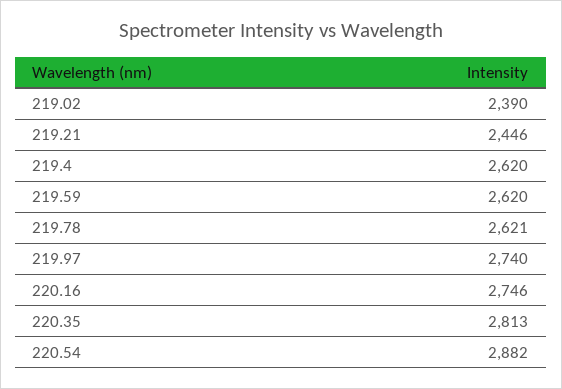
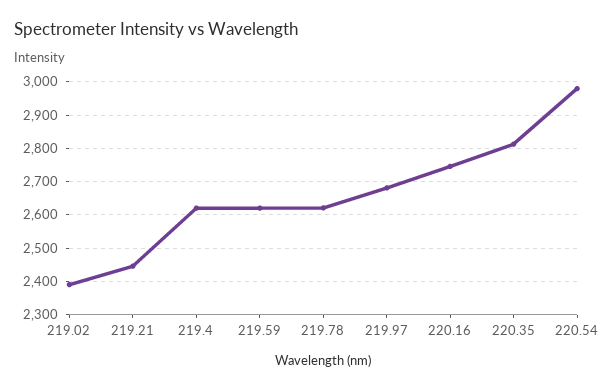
  {
    "219.02": 2390,
    "219.21": 2446,
    "219.4": 2620,
    "219.59": 2620,
    "219.78": 2621,
-   "219.97": 2740,
+   "219.97": 2680,
    "220.16": 2746,
    "220.35": 2813,
-   "220.54": 2882
+   "220.54": 2980
  }

